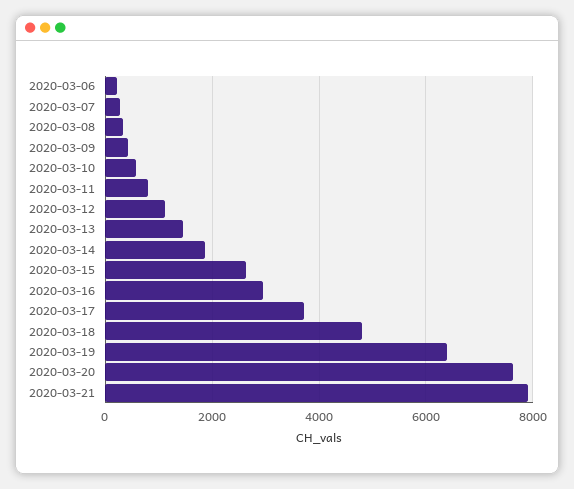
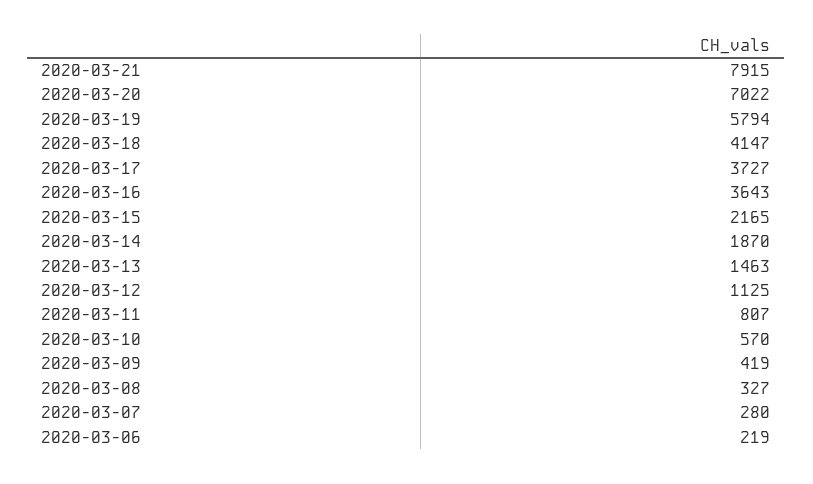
  {
    "2020-03-06": 219,
    "2020-03-07": 280,
    "2020-03-08": 327,
    "2020-03-09": 419,
    "2020-03-10": 570,
    "2020-03-11": 807,
    "2020-03-12": 1125,
    "2020-03-13": 1463,
    "2020-03-14": 1870,
-   "2020-03-15": 2600,
+   "2020-03-15": 2165,
-   "2020-03-16": 3000,
+   "2020-03-16": 3643,
    "2020-03-17": 3727,
-   "2020-03-18": 4800,
+   "2020-03-18": 4147,
-   "2020-03-19": 6400,
+   "2020-03-19": 5794,
-   "2020-03-20": 7600,
+   "2020-03-20": 7022,
    "2020-03-21": 7915
  }

